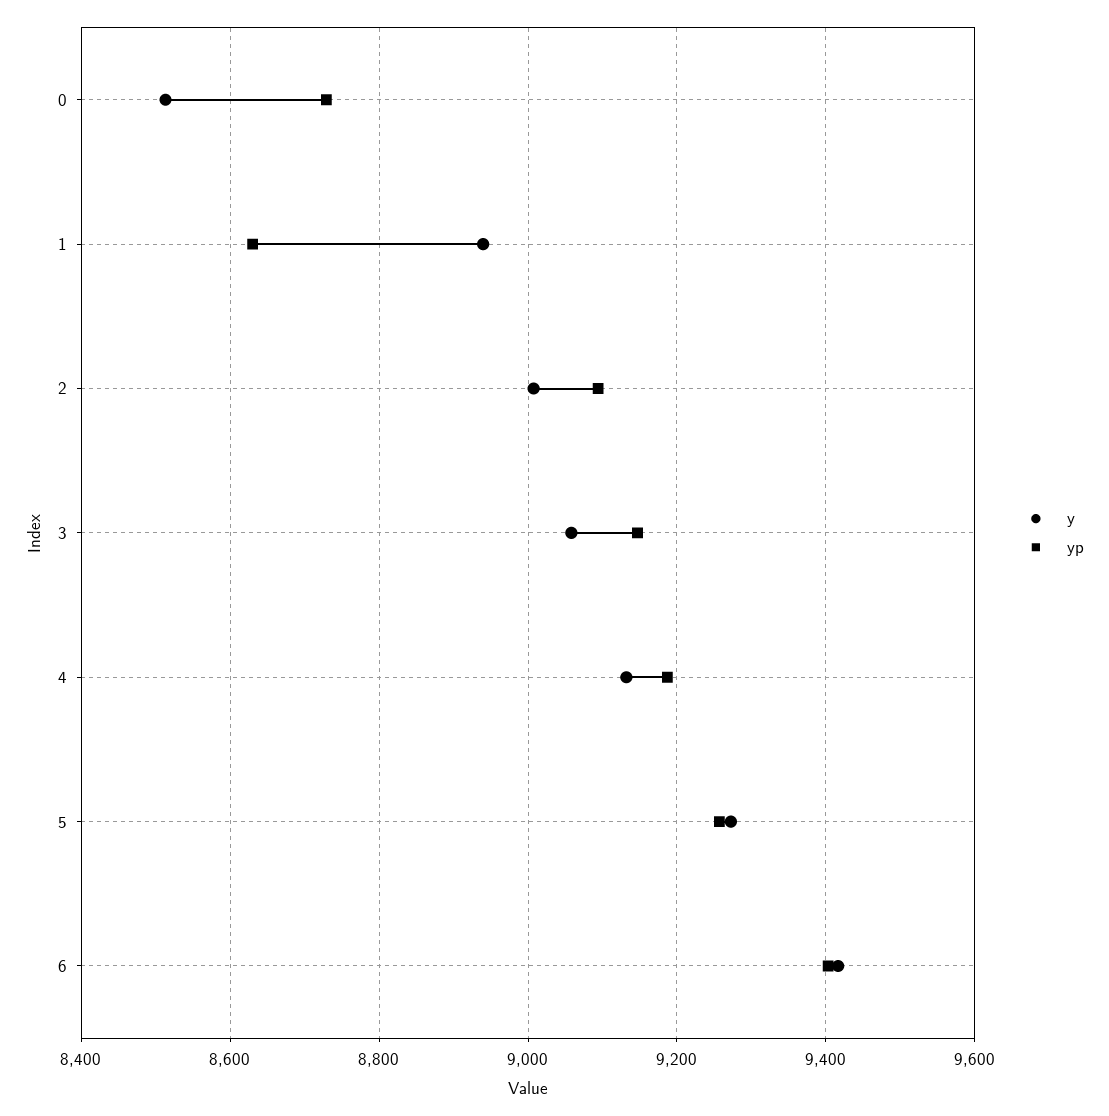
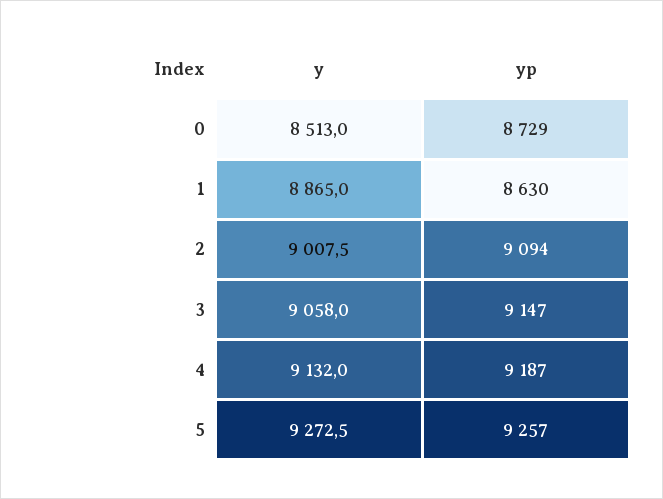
  {
    "y": {
      "0": 8513,
-     "1": 8940,
+     "1": 8865,
      "2": 9007.5,
      "3": 9058,
      "4": 9132,
-     "5": 9272.5,
+     "5": 9272.5
-     "6": 9420
    },
    "yp": {
      "0": 8729,
      "1": 8630,
      "2": 9094,
      "3": 9147,
      "4": 9187,
-     "5": 9257,
+     "5": 9257
-     "6": 9400
    }
  }

